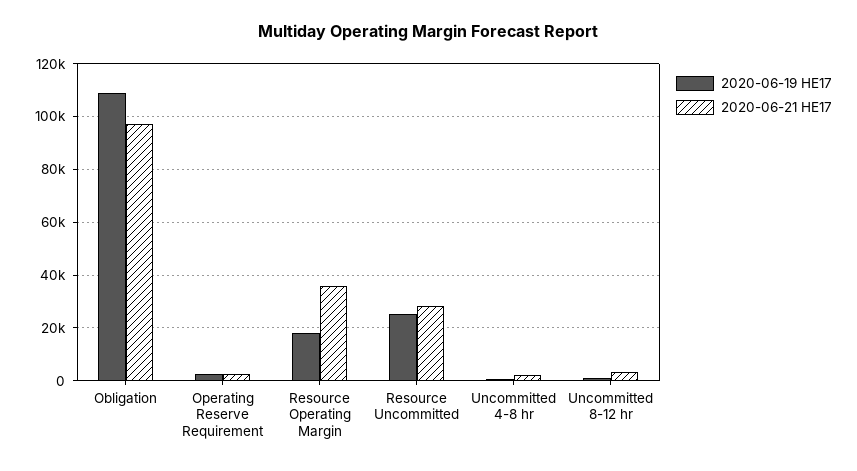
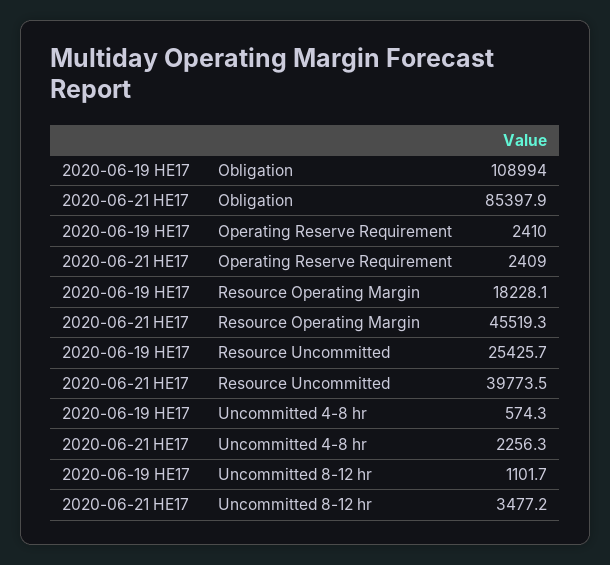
  {
    "2020-06-19 HE17": {
      "Obligation": 108994,
      "Operating Reserve Requirement": 2410,
      "Resource Operating Margin": 18228.1,
      "Resource Uncommitted": 25425.7,
      "Uncommitted 4-8 hr": 574.3,
      "Uncommitted 8-12 hr": 1101.7
    },
    "2020-06-21 HE17": {
-     "Obligation": 97500,
+     "Obligation": 85397.9,
      "Operating Reserve Requirement": 2409,
-     "Resource Operating Margin": 35000,
+     "Resource Operating Margin": 45519.3,
-     "Resource Uncommitted": 27500,
+     "Resource Uncommitted": 39773.5,
      "Uncommitted 4-8 hr": 2256.3,
      "Uncommitted 8-12 hr": 3477.2
    }
  }

